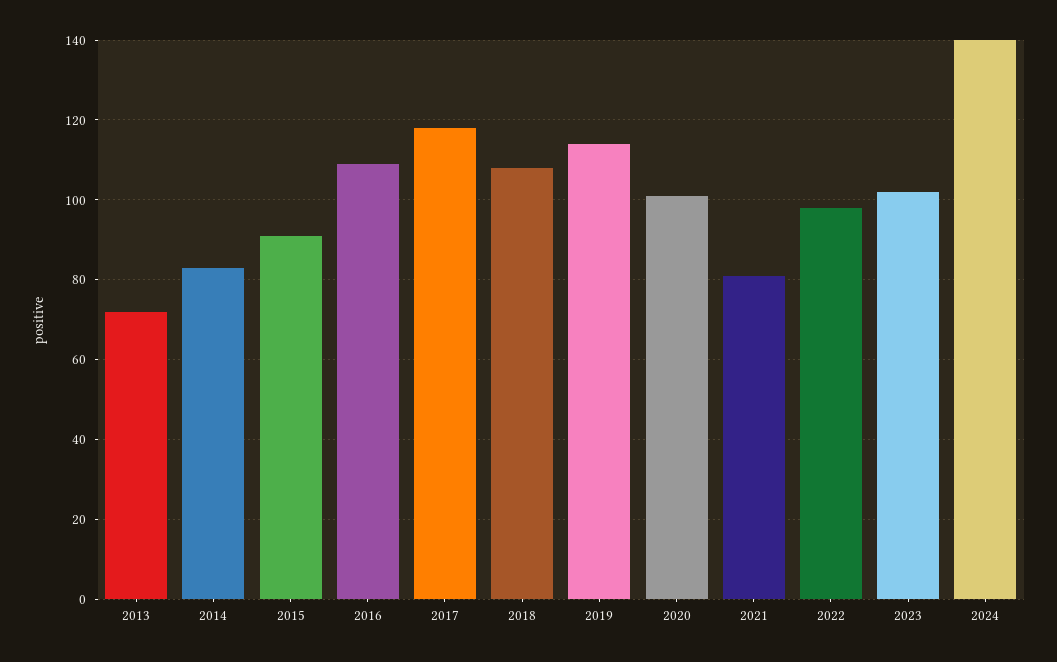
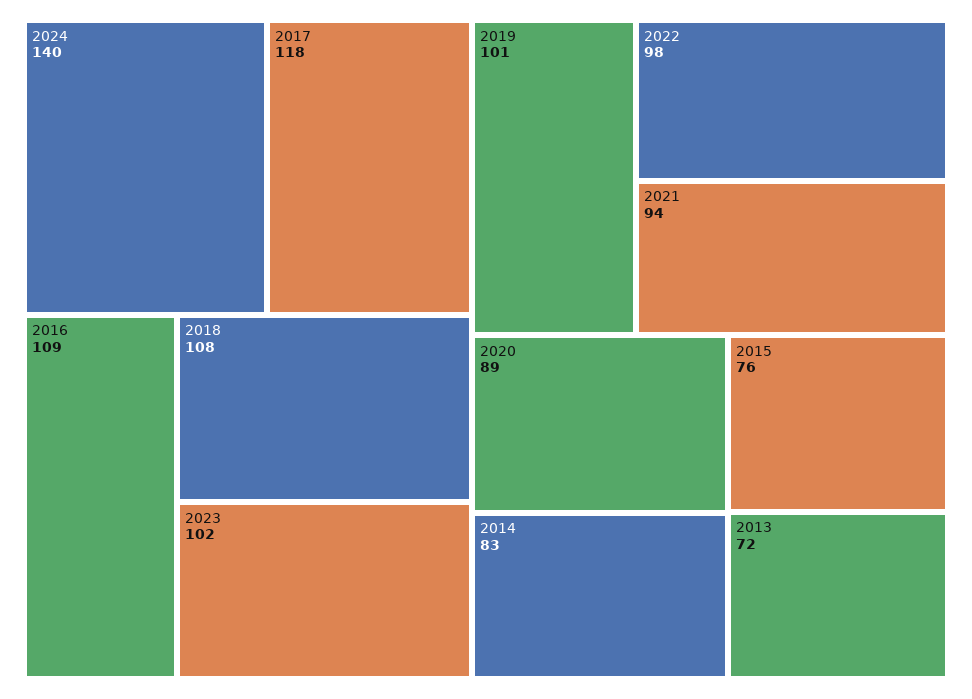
  {
    "2013": 72,
    "2014": 83,
-   "2015": 90,
+   "2015": 76,
    "2016": 109,
    "2017": 118,
    "2018": 108,
-   "2019": 115,
+   "2019": 101,
-   "2020": 100,
+   "2020": 89,
-   "2021": 80,
+   "2021": 94,
    "2022": 98,
    "2023": 102,
    "2024": 140
  }

